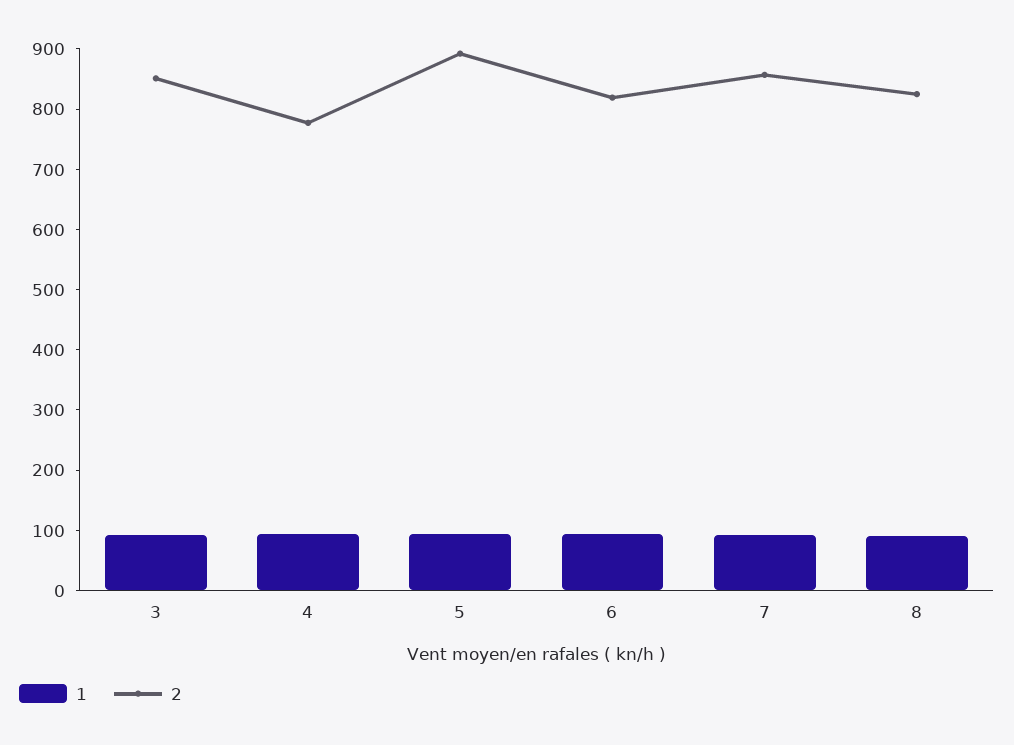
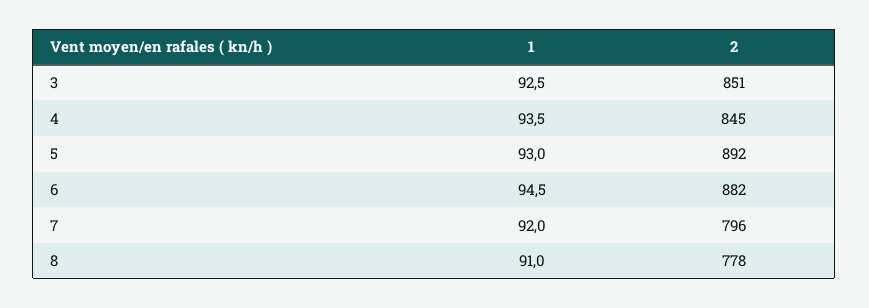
  {
    "1": {
      "3": 92.5,
      "4": 93.5,
      "5": 93,
      "6": 94.5,
      "7": 92,
      "8": 91
    },
    "2": {
      "3": 851,
-     "4": 780,
+     "4": 845,
      "5": 892,
-     "6": 820,
+     "6": 882,
-     "7": 860,
+     "7": 796,
-     "8": 820
+     "8": 778
    }
  }

